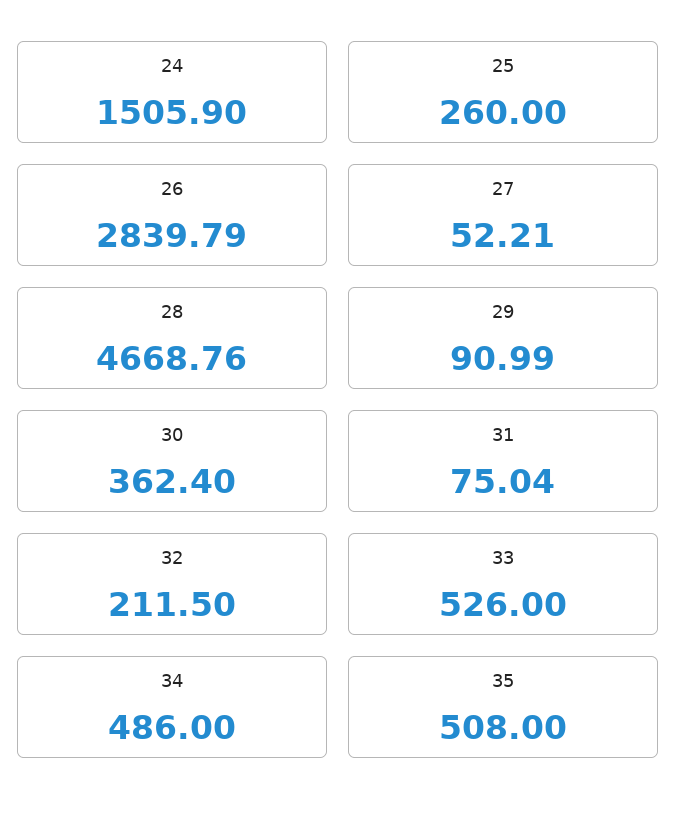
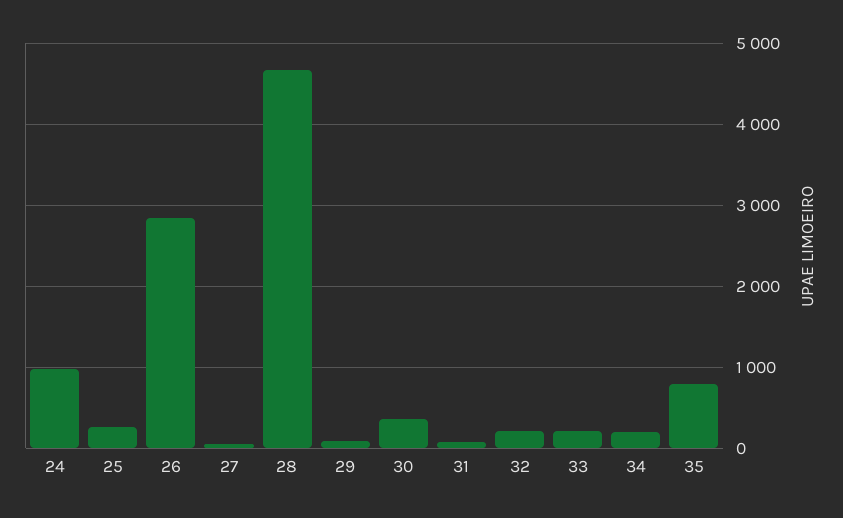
  {
-   "24": 1505.9,
+   "24": 1000,
    "25": 260,
    "26": 2839.79,
    "27": 52.21,
    "28": 4668.76,
    "29": 90.99,
    "30": 362.4,
    "31": 75.04,
    "32": 211.5,
-   "33": 526,
+   "33": 200,
-   "34": 486,
+   "34": 200,
-   "35": 508
+   "35": 800
  }

